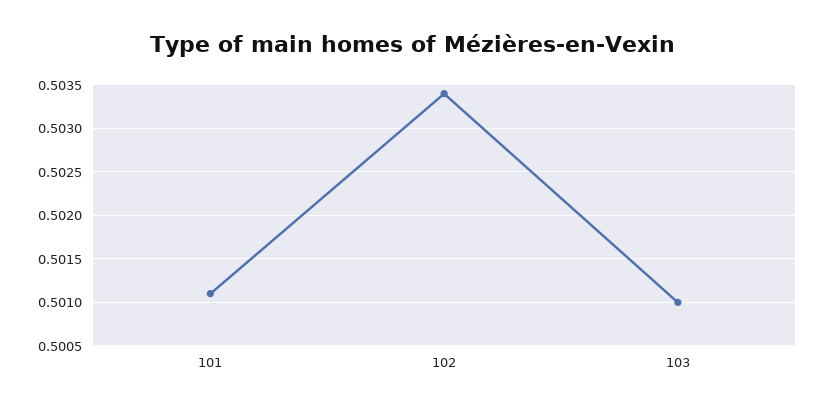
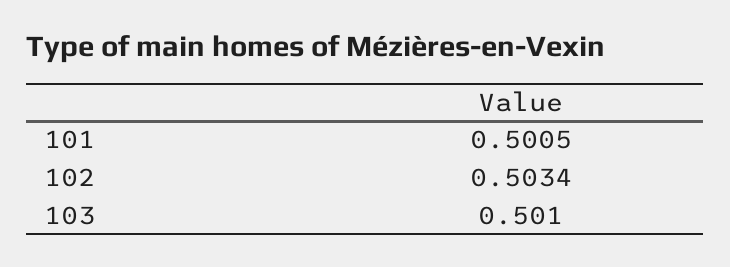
  {
-   "101": 0.5011,
+   "101": 0.5005,
    "102": 0.5034,
    "103": 0.501
  }

